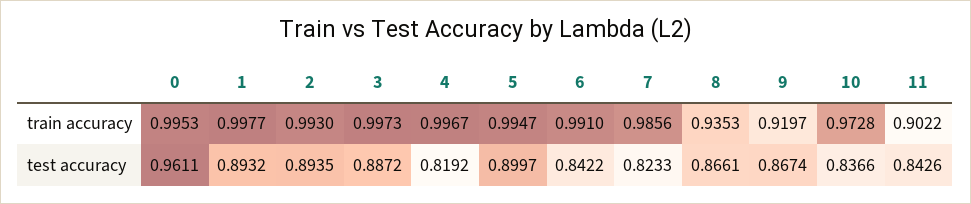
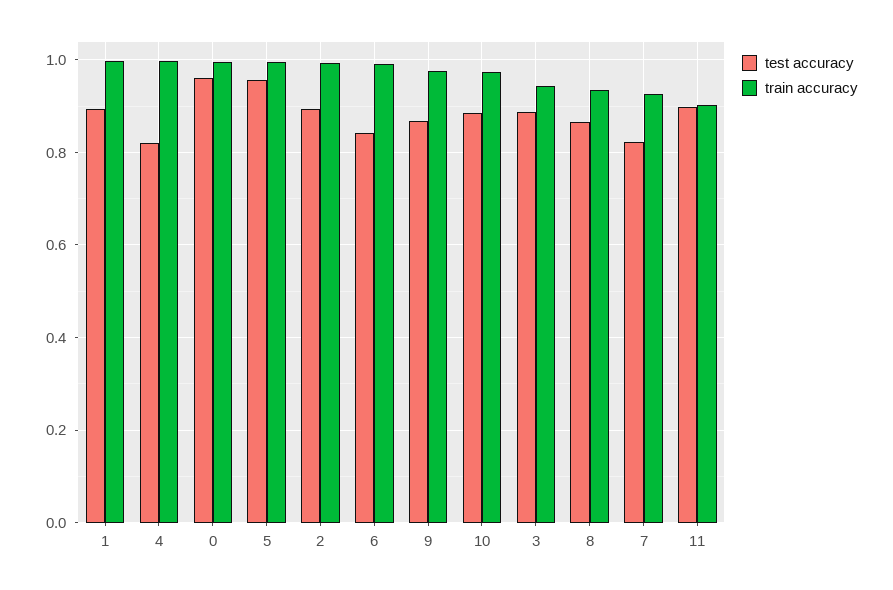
  {
    "train accuracy": {
      "0": 0.9953,
      "1": 0.9977,
      "2": 0.993,
-     "3": 0.9973,
+     "3": 0.94,
      "4": 0.9967,
      "5": 0.9947,
      "6": 0.991,
-     "7": 0.9856,
+     "7": 0.92,
      "8": 0.9353,
-     "9": 0.9197,
+     "9": 0.98,
      "10": 0.9728,
      "11": 0.9022
    },
    "test accuracy": {
      "0": 0.9611,
      "1": 0.8932,
      "2": 0.8935,
      "3": 0.8872,
      "4": 0.8192,
-     "5": 0.8997,
+     "5": 0.96,
      "6": 0.8422,
      "7": 0.8233,
      "8": 0.8661,
      "9": 0.8674,
-     "10": 0.8366,
+     "10": 0.88,
-     "11": 0.8426
+     "11": 0.9
    }
  }

